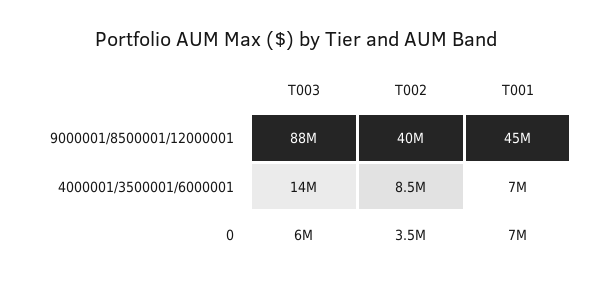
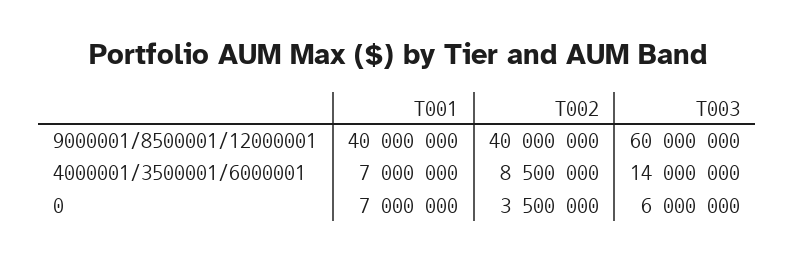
  {
    "T003": {
-     "9000001/8500001/12000001": 88000000,
+     "9000001/8500001/12000001": 60000000,
      "4000001/3500001/6000001": 14000000,
      "0": 6000000
    },
    "T002": {
      "9000001/8500001/12000001": 40000000,
      "4000001/3500001/6000001": 8500000,
      "0": 3500000
    },
    "T001": {
-     "9000001/8500001/12000001": 45000000,
+     "9000001/8500001/12000001": 40000000,
      "4000001/3500001/6000001": 7000000,
      "0": 7000000
    }
  }

